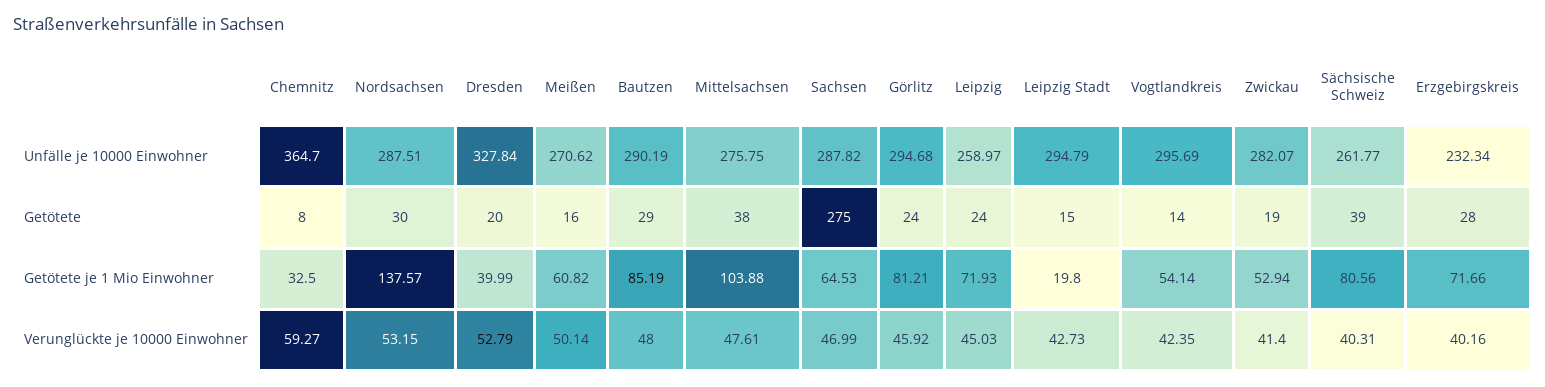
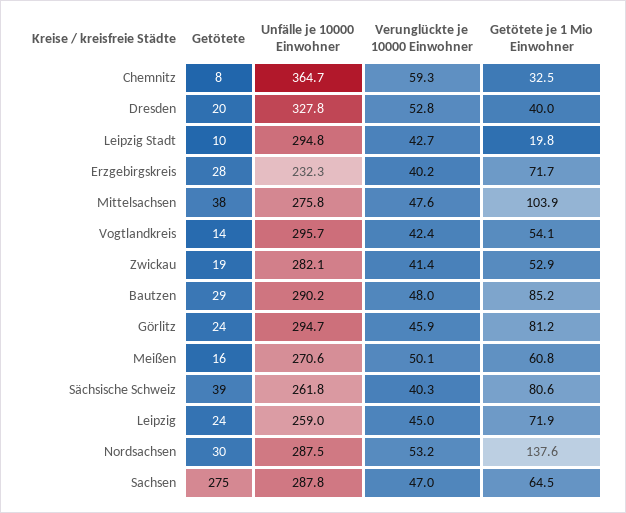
  {
    "Chemnitz": {
      "Unfälle je 10000 Einwohner": 364.7,
      "Getötete": 8,
      "Getötete je 1 Mio Einwohner": 32.5,
      "Verunglückte je 10000 Einwohner": 59.27
    },
    "Nordsachsen": {
      "Unfälle je 10000 Einwohner": 287.51,
      "Getötete": 30,
      "Getötete je 1 Mio Einwohner": 137.57,
      "Verunglückte je 10000 Einwohner": 53.15
    },
    "Dresden": {
      "Unfälle je 10000 Einwohner": 327.84,
      "Getötete": 20,
      "Getötete je 1 Mio Einwohner": 39.99,
      "Verunglückte je 10000 Einwohner": 52.79
    },
    "Meißen": {
      "Unfälle je 10000 Einwohner": 270.62,
      "Getötete": 16,
      "Getötete je 1 Mio Einwohner": 60.82,
      "Verunglückte je 10000 Einwohner": 50.14
    },
    "Bautzen": {
      "Unfälle je 10000 Einwohner": 290.19,
      "Getötete": 29,
      "Getötete je 1 Mio Einwohner": 85.19,
      "Verunglückte je 10000 Einwohner": 48
    },
    "Mittelsachsen": {
      "Unfälle je 10000 Einwohner": 275.75,
      "Getötete": 38,
      "Getötete je 1 Mio Einwohner": 103.88,
      "Verunglückte je 10000 Einwohner": 47.61
    },
    "Sachsen": {
      "Unfälle je 10000 Einwohner": 287.82,
      "Getötete": 275,
      "Getötete je 1 Mio Einwohner": 64.53,
      "Verunglückte je 10000 Einwohner": 46.99
    },
    "Görlitz": {
      "Unfälle je 10000 Einwohner": 294.68,
      "Getötete": 24,
      "Getötete je 1 Mio Einwohner": 81.21,
      "Verunglückte je 10000 Einwohner": 45.92
    },
    "Leipzig": {
      "Unfälle je 10000 Einwohner": 258.97,
      "Getötete": 24,
      "Getötete je 1 Mio Einwohner": 71.93,
      "Verunglückte je 10000 Einwohner": 45.03
    },
    "Leipzig Stadt": {
      "Unfälle je 10000 Einwohner": 294.79,
-     "Getötete": 15,
+     "Getötete": 10,
      "Getötete je 1 Mio Einwohner": 19.8,
      "Verunglückte je 10000 Einwohner": 42.73
    },
    "Vogtlandkreis": {
      "Unfälle je 10000 Einwohner": 295.69,
      "Getötete": 14,
      "Getötete je 1 Mio Einwohner": 54.14,
      "Verunglückte je 10000 Einwohner": 42.35
    },
    "Zwickau": {
      "Unfälle je 10000 Einwohner": 282.07,
      "Getötete": 19,
      "Getötete je 1 Mio Einwohner": 52.94,
      "Verunglückte je 10000 Einwohner": 41.4
    },
    "Sächsische Schweiz": {
      "Unfälle je 10000 Einwohner": 261.77,
      "Getötete": 39,
      "Getötete je 1 Mio Einwohner": 80.56,
      "Verunglückte je 10000 Einwohner": 40.31
    },
    "Erzgebirgskreis": {
      "Unfälle je 10000 Einwohner": 232.34,
      "Getötete": 28,
      "Getötete je 1 Mio Einwohner": 71.66,
      "Verunglückte je 10000 Einwohner": 40.16
    }
  }

